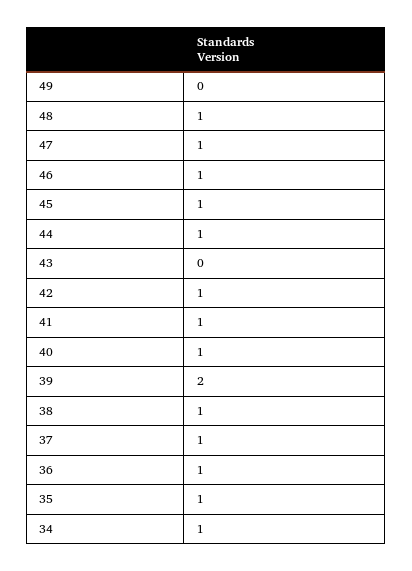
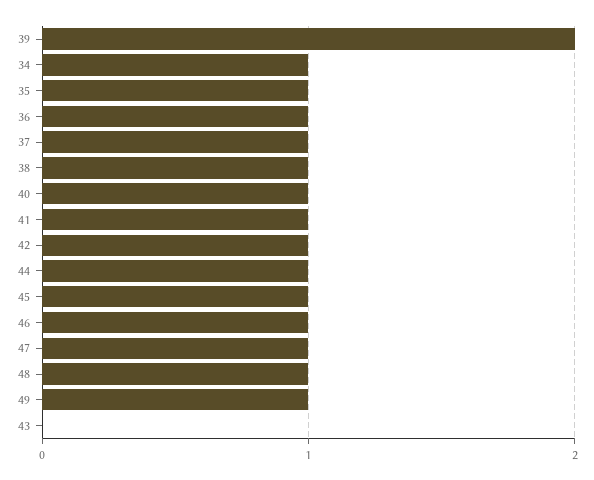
  {
-   "49": 0,
+   "49": 1,
    "48": 1,
    "47": 1,
    "46": 1,
    "45": 1,
    "44": 1,
    "43": 0,
    "42": 1,
    "41": 1,
    "40": 1,
    "39": 2,
    "38": 1,
    "37": 1,
    "36": 1,
    "35": 1,
    "34": 1
  }

